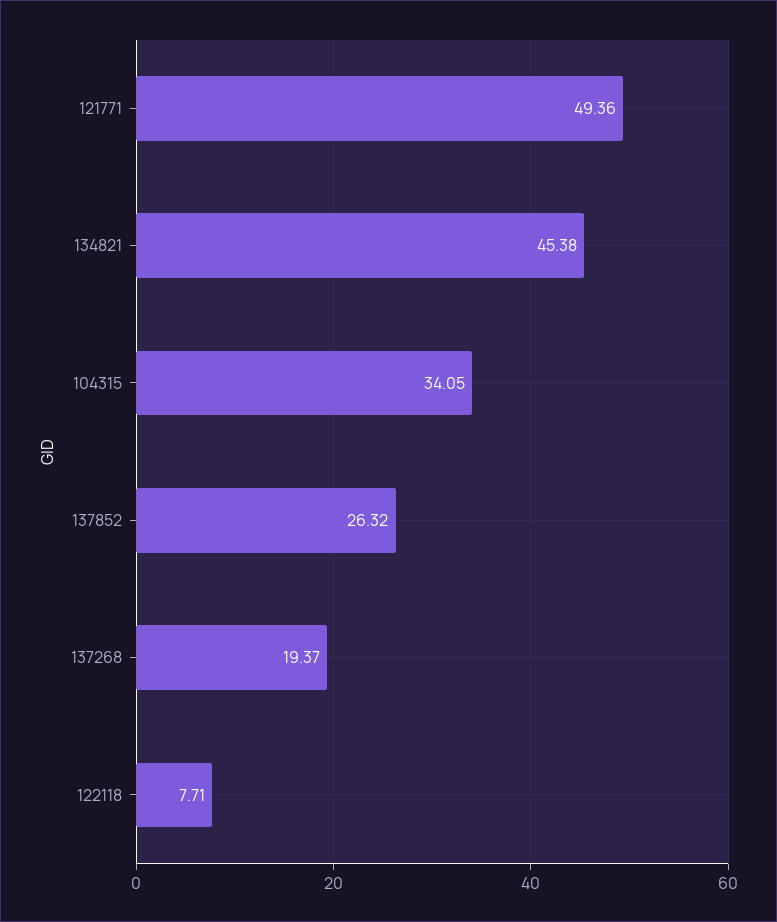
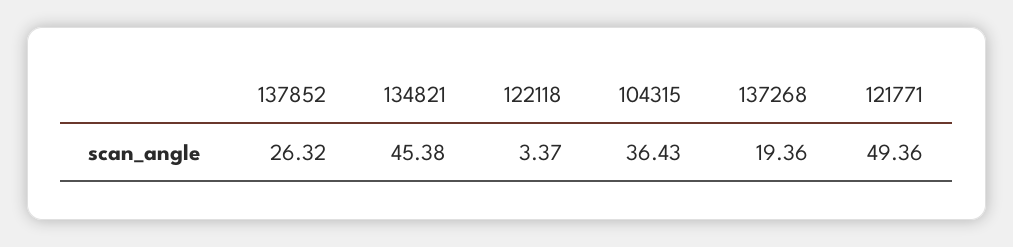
  {
    "121771": 49.36,
    "134821": 45.38,
-   "104315": 34.05,
+   "104315": 36.43,
    "137852": 26.32,
-   "137268": 19.37,
+   "137268": 19.36,
-   "122118": 7.71
+   "122118": 3.37
  }

